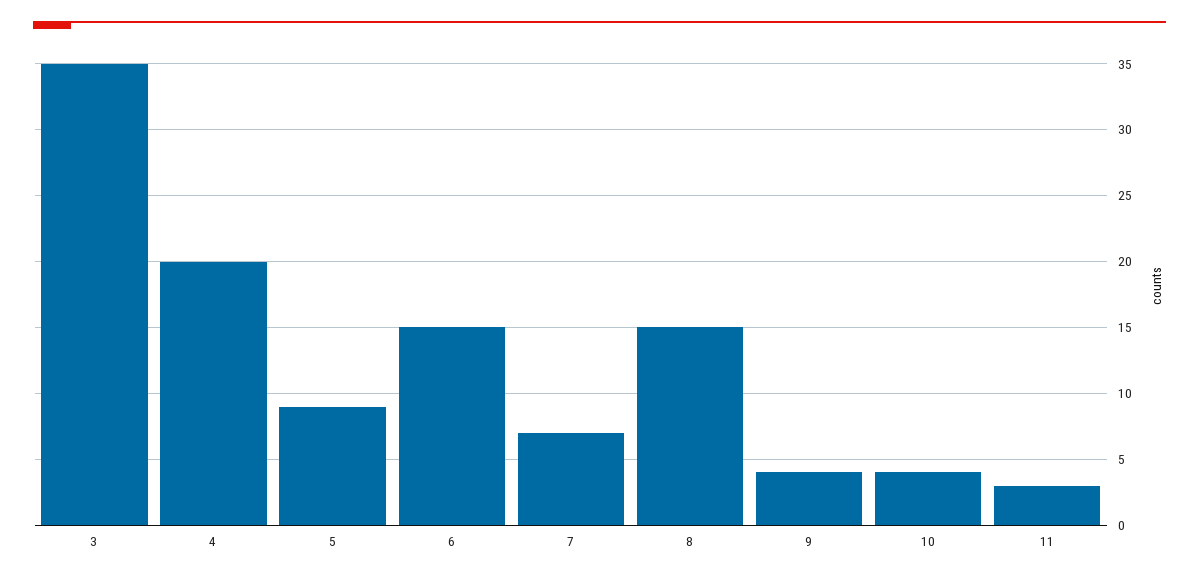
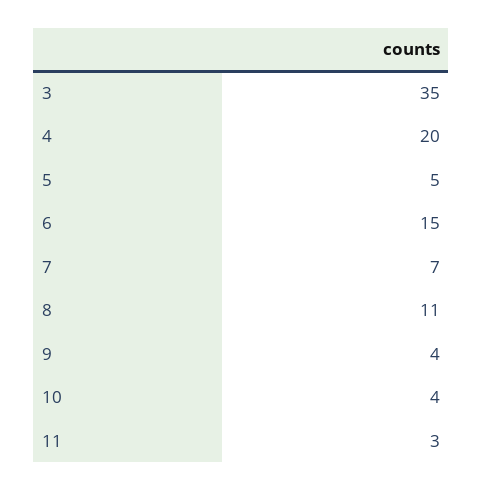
  {
    "3": 35,
    "4": 20,
-   "5": 9,
+   "5": 5,
    "6": 15,
    "7": 7,
-   "8": 15,
+   "8": 11,
    "9": 4,
    "10": 4,
    "11": 3
  }

